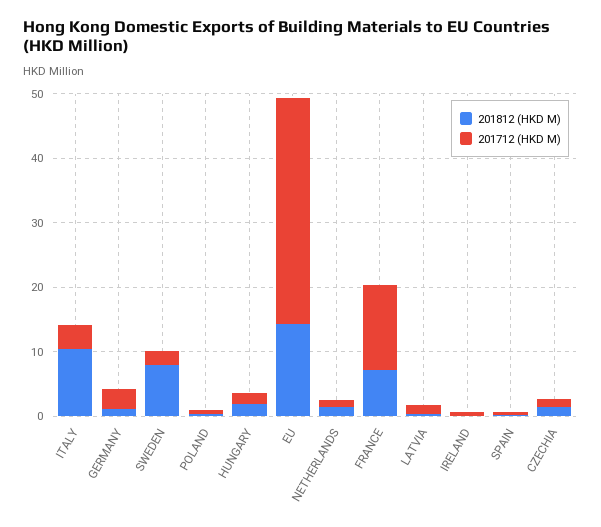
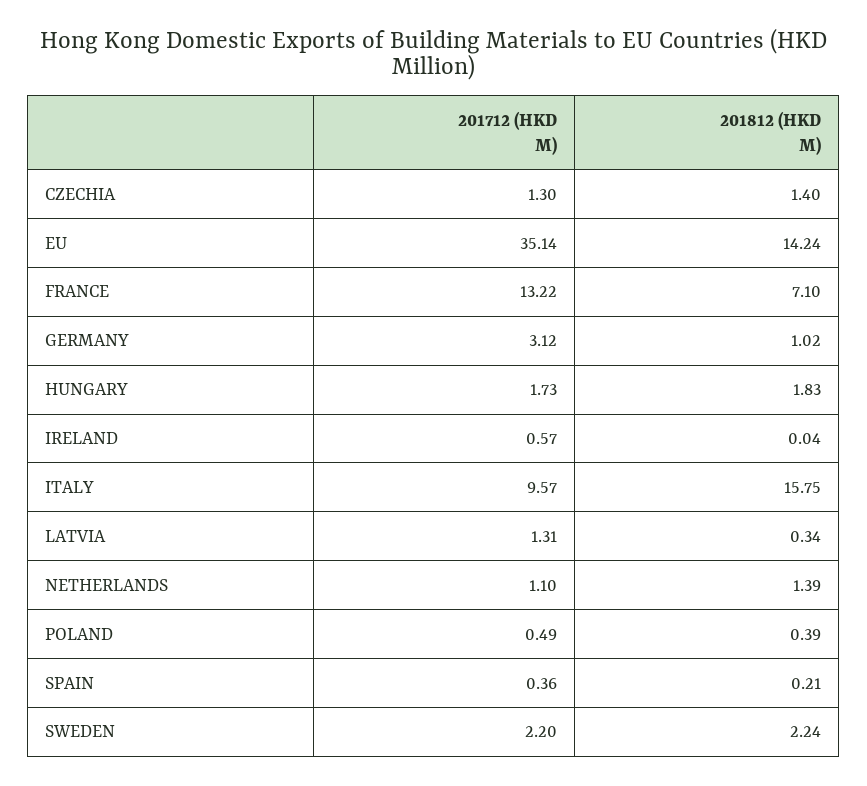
  {
    "201812 (HKD M)": {
-     "ITALY": 10,
+     "ITALY": 15.75,
      "GERMANY": 1.02,
-     "SWEDEN": 8,
+     "SWEDEN": 2.24,
      "POLAND": 0.39,
      "HUNGARY": 1.83,
      "EU": 14.24,
      "NETHERLANDS": 1.39,
      "FRANCE": 7.1,
      "LATVIA": 0.34,
      "IRELAND": 0.04,
      "SPAIN": 0.21,
      "CZECHIA": 1.4
    },
    "201712 (HKD M)": {
-     "ITALY": 4,
+     "ITALY": 9.57,
      "GERMANY": 3.12,
      "SWEDEN": 2.2,
      "POLAND": 0.49,
      "HUNGARY": 1.73,
      "EU": 35.14,
      "NETHERLANDS": 1.1,
      "FRANCE": 13.22,
      "LATVIA": 1.31,
      "IRELAND": 0.57,
      "SPAIN": 0.36,
      "CZECHIA": 1.3
    }
  }

